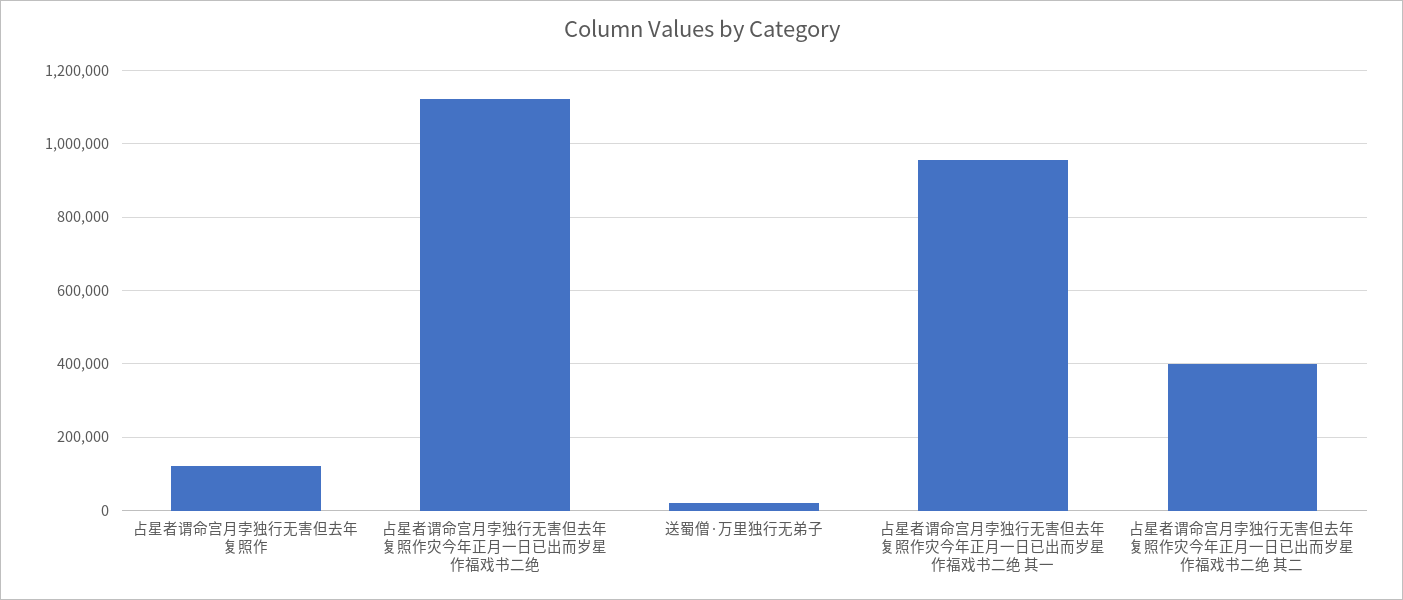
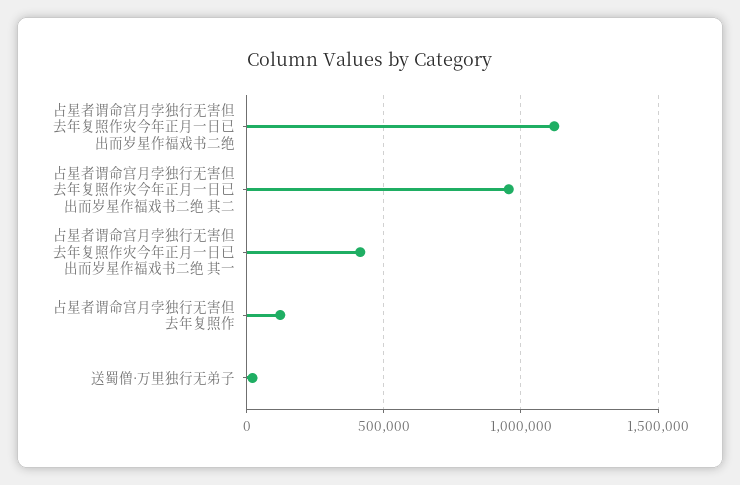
  {
    "占星者谓命宫月孛独行无害但去年复照作": 120000,
    "占星者谓命宫月孛独行无害但去年复照作灾今年正月一日已出而岁星作福戏书二绝": 1120000,
    "送蜀僧·万里独行无弟子": 20000,
-   "占星者谓命宫月孛独行无害但去年复照作灾今年正月一日已出而岁星作福戏书二绝 其一": 960000,
+   "占星者谓命宫月孛独行无害但去年复照作灾今年正月一日已出而岁星作福戏书二绝 其一": 400000,
-   "占星者谓命宫月孛独行无害但去年复照作灾今年正月一日已出而岁星作福戏书二绝 其二": 400000
+   "占星者谓命宫月孛独行无害但去年复照作灾今年正月一日已出而岁星作福戏书二绝 其二": 950000
  }

